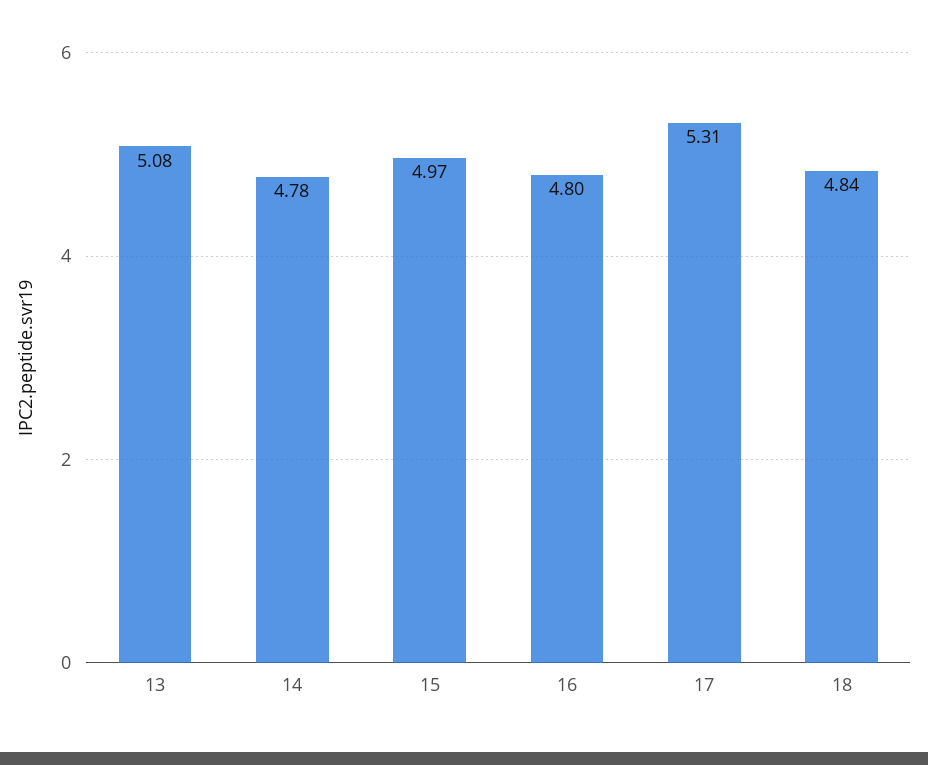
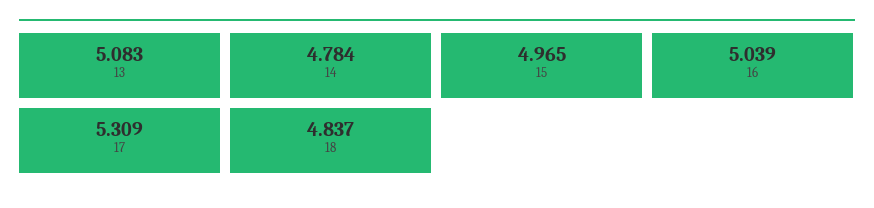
  {
    "13": 5.083,
    "14": 4.784,
    "15": 4.965,
-   "16": 4.8,
+   "16": 5.039,
    "17": 5.309,
    "18": 4.837
  }

